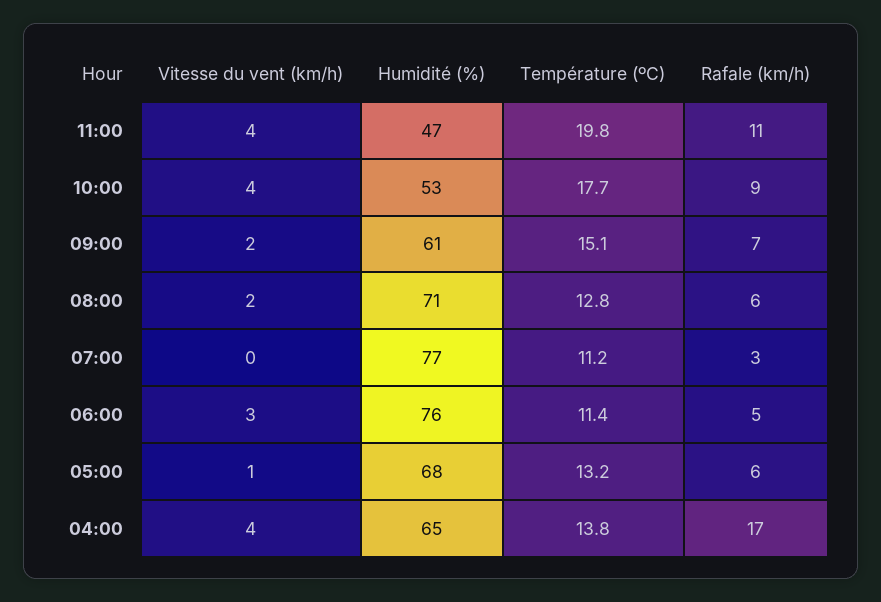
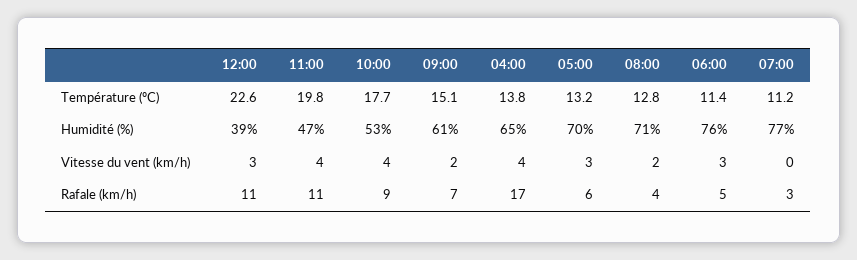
  {
    "Vitesse du vent (km/h)": {
      "11:00": 4,
      "10:00": 4,
      "09:00": 2,
      "08:00": 2,
      "07:00": 0,
      "06:00": 3,
-     "05:00": 1,
+     "05:00": 3,
-     "04:00": 4
+     "04:00": 4,
+     "12:00": 3
    },
    "Humidité (%)": {
      "11:00": 47,
      "10:00": 53,
      "09:00": 61,
      "08:00": 71,
      "07:00": 77,
      "06:00": 76,
-     "05:00": 68,
+     "05:00": 70,
-     "04:00": 65
+     "04:00": 65,
+     "12:00": 39
    },
    "Température (ºC)": {
      "11:00": 19.8,
      "10:00": 17.7,
      "09:00": 15.1,
      "08:00": 12.8,
      "07:00": 11.2,
      "06:00": 11.4,
      "05:00": 13.2,
-     "04:00": 13.8
+     "04:00": 13.8,
+     "12:00": 22.6
    },
    "Rafale (km/h)": {
      "11:00": 11,
      "10:00": 9,
      "09:00": 7,
-     "08:00": 6,
+     "08:00": 4,
      "07:00": 3,
      "06:00": 5,
      "05:00": 6,
-     "04:00": 17
+     "04:00": 17,
+     "12:00": 11
    }
  }

